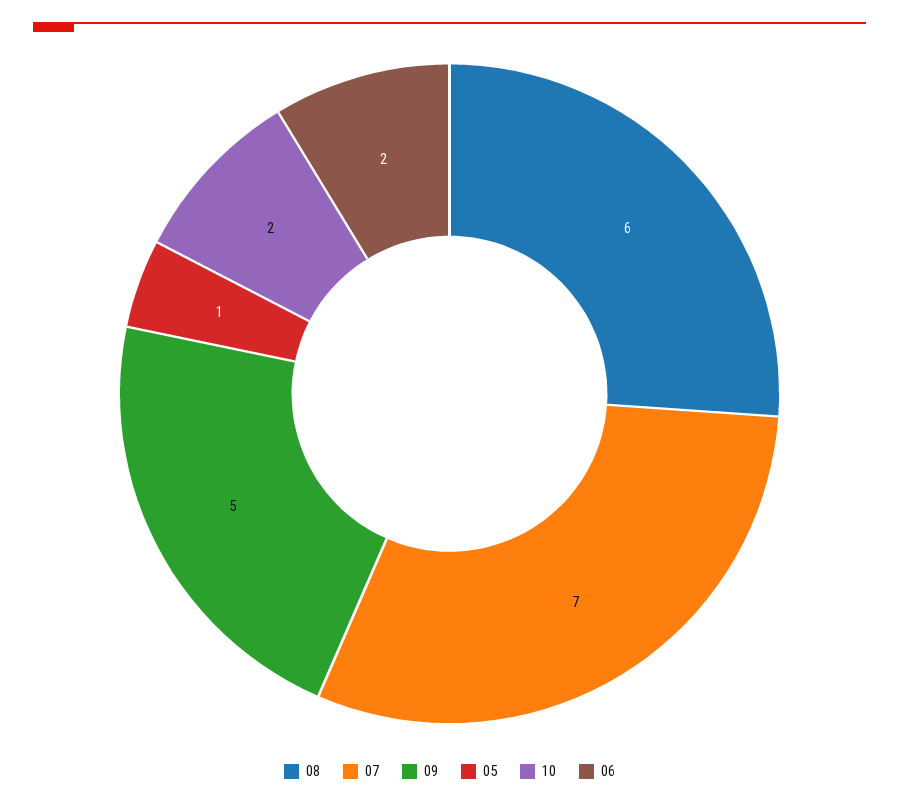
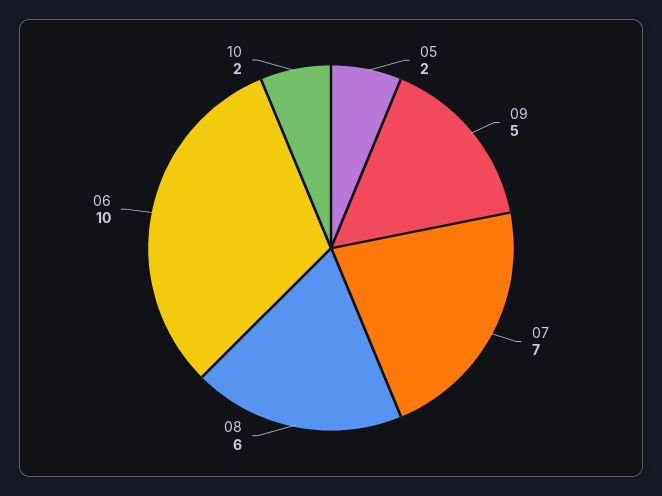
  {
    "08": 6,
    "07": 7,
    "09": 5,
-   "05": 1,
+   "05": 2,
    "10": 2,
-   "06": 2
+   "06": 10
  }

